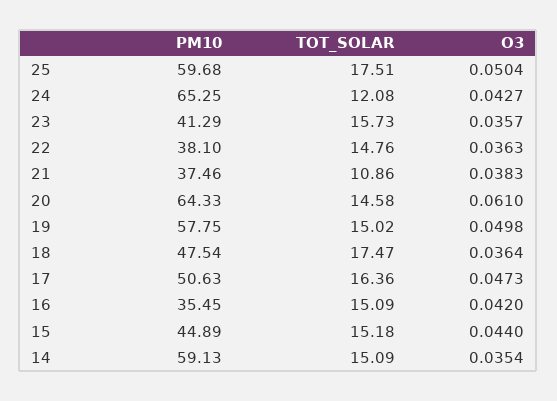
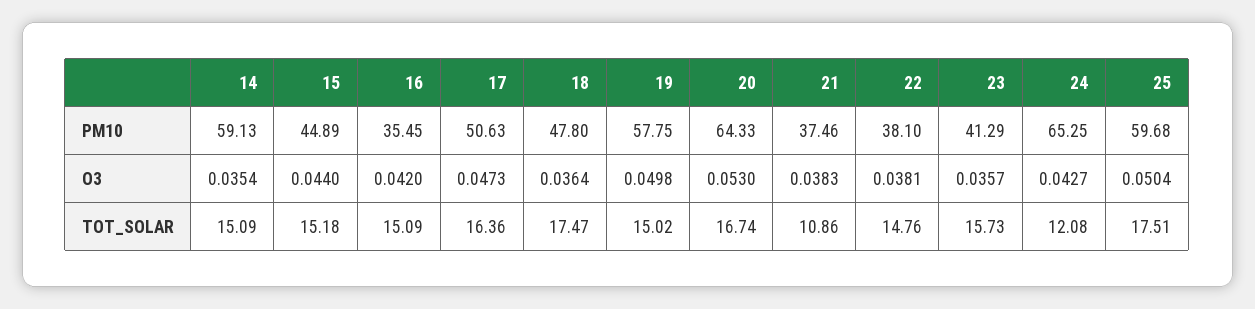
  {
    "PM10": {
      "25": 59.68,
      "24": 65.25,
      "23": 41.29,
      "22": 38.1,
      "21": 37.46,
      "20": 64.33,
      "19": 57.75,
-     "18": 47.54,
+     "18": 47.8,
      "17": 50.63,
      "16": 35.45,
      "15": 44.89,
      "14": 59.13
    },
    "TOT_SOLAR": {
      "25": 17.51,
      "24": 12.08,
      "23": 15.73,
      "22": 14.76,
      "21": 10.86,
-     "20": 14.58,
+     "20": 16.74,
      "19": 15.02,
      "18": 17.47,
      "17": 16.36,
      "16": 15.09,
      "15": 15.18,
      "14": 15.09
    },
    "O3": {
      "25": 0.0504,
      "24": 0.0427,
      "23": 0.0357,
-     "22": 0.0363,
+     "22": 0.0381,
      "21": 0.0383,
-     "20": 0.061,
+     "20": 0.053,
      "19": 0.0498,
      "18": 0.0364,
      "17": 0.0473,
      "16": 0.042,
      "15": 0.044,
      "14": 0.0354
    }
  }

